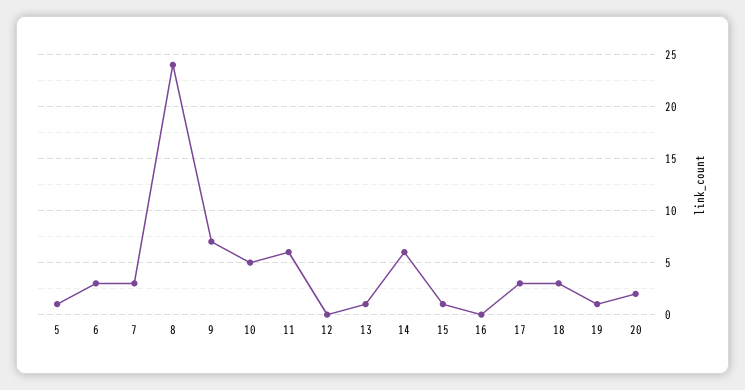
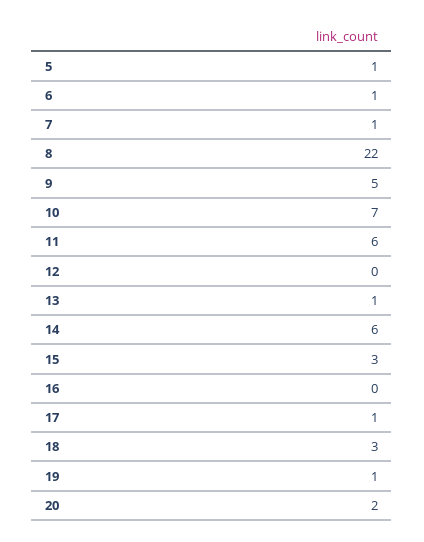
  {
    "5": 1,
-   "6": 3,
+   "6": 1,
-   "7": 3,
+   "7": 1,
-   "8": 24,
+   "8": 22,
-   "9": 7,
+   "9": 5,
-   "10": 5,
+   "10": 7,
    "11": 6,
    "12": 0,
    "13": 1,
    "14": 6,
-   "15": 1,
+   "15": 3,
    "16": 0,
-   "17": 3,
+   "17": 1,
    "18": 3,
    "19": 1,
    "20": 2
  }

